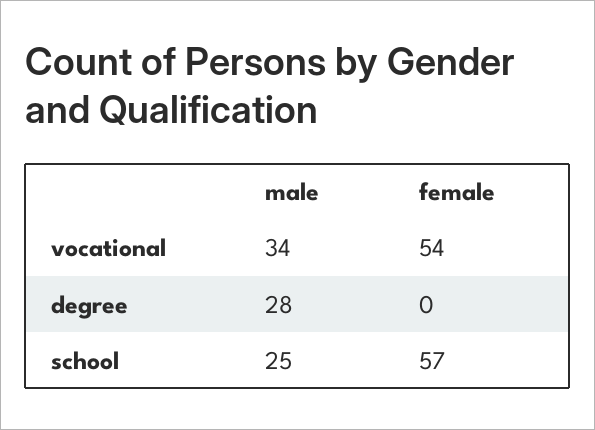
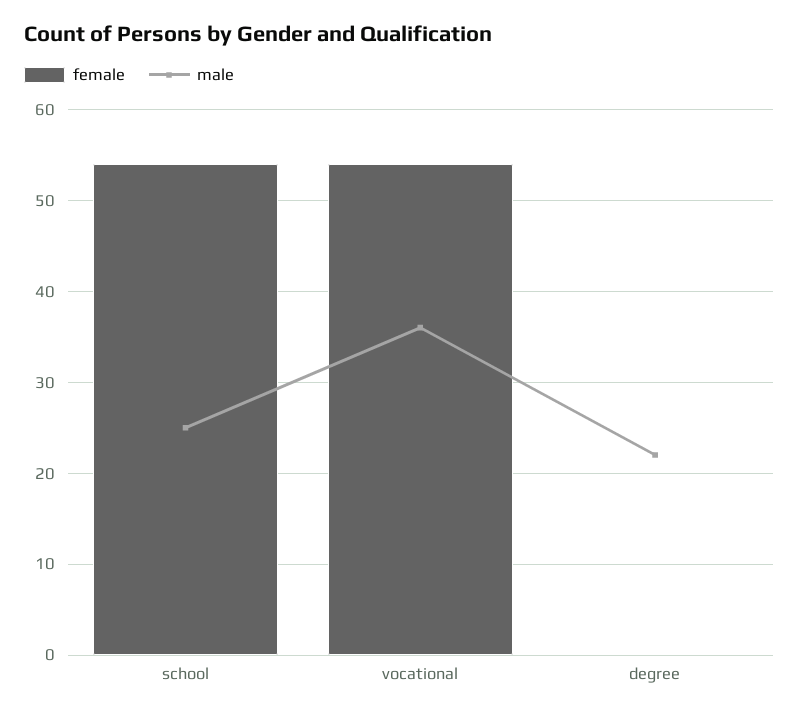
  {
    "male": {
-     "vocational": 34,
+     "vocational": 36,
-     "degree": 28,
+     "degree": 22,
      "school": 25
    },
    "female": {
      "vocational": 54,
      "degree": 0,
-     "school": 57
+     "school": 54
    }
  }

